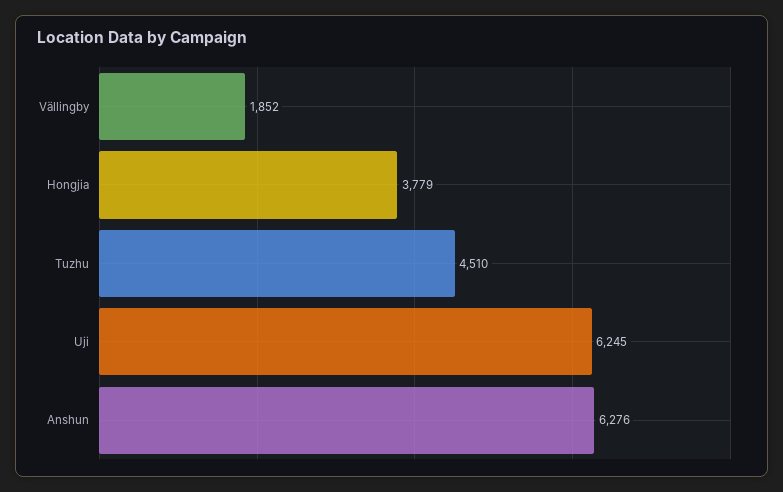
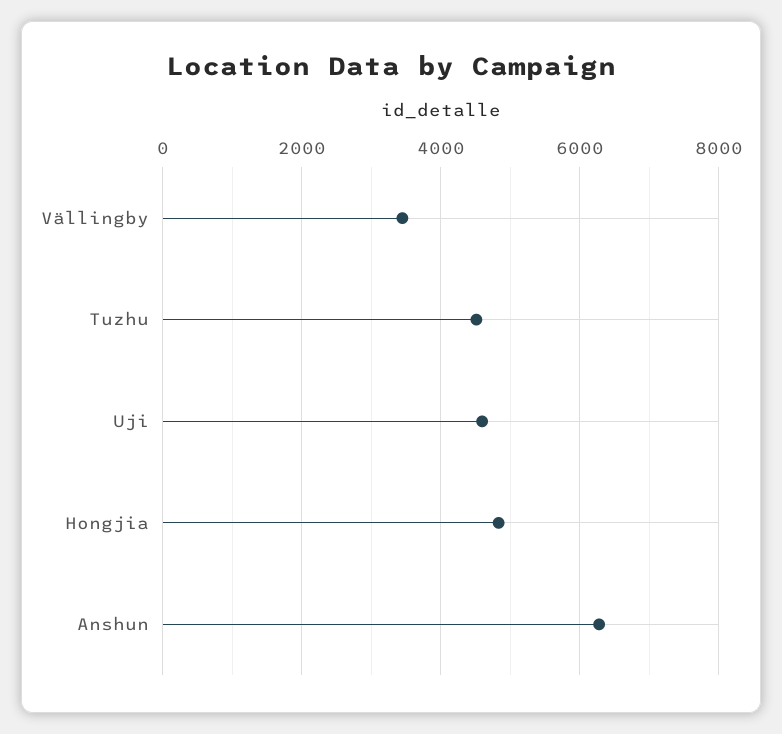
  {
-   "Vällingby": 1852,
+   "Vällingby": 3400,
-   "Hongjia": 3779,
+   "Hongjia": 4800,
    "Tuzhu": 4510,
-   "Uji": 6245,
+   "Uji": 4600,
    "Anshun": 6276
  }

